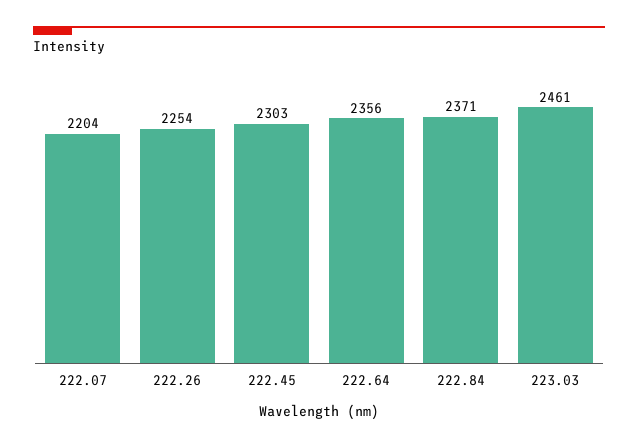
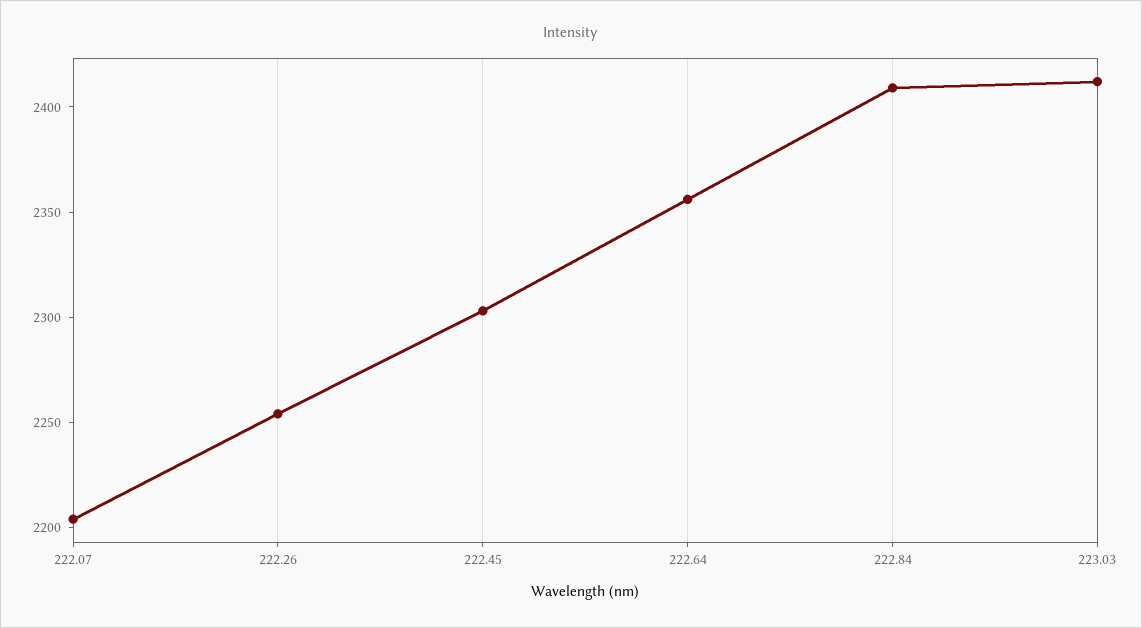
  {
    "222.07": 2204,
    "222.26": 2254,
    "222.45": 2303,
    "222.64": 2356,
-   "222.84": 2371,
+   "222.84": 2410,
-   "223.03": 2461
+   "223.03": 2410
  }

